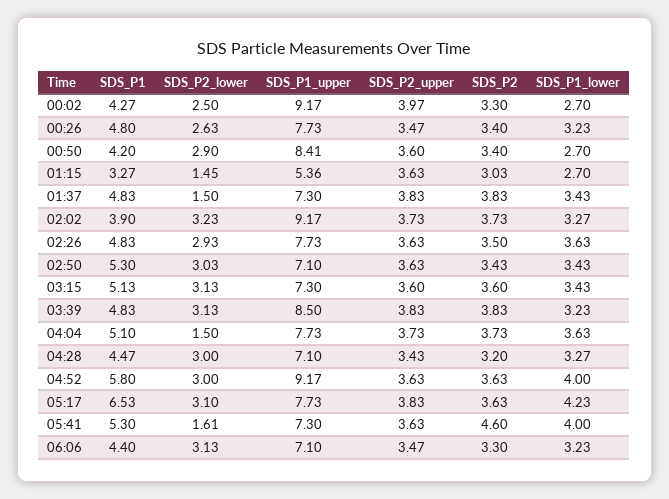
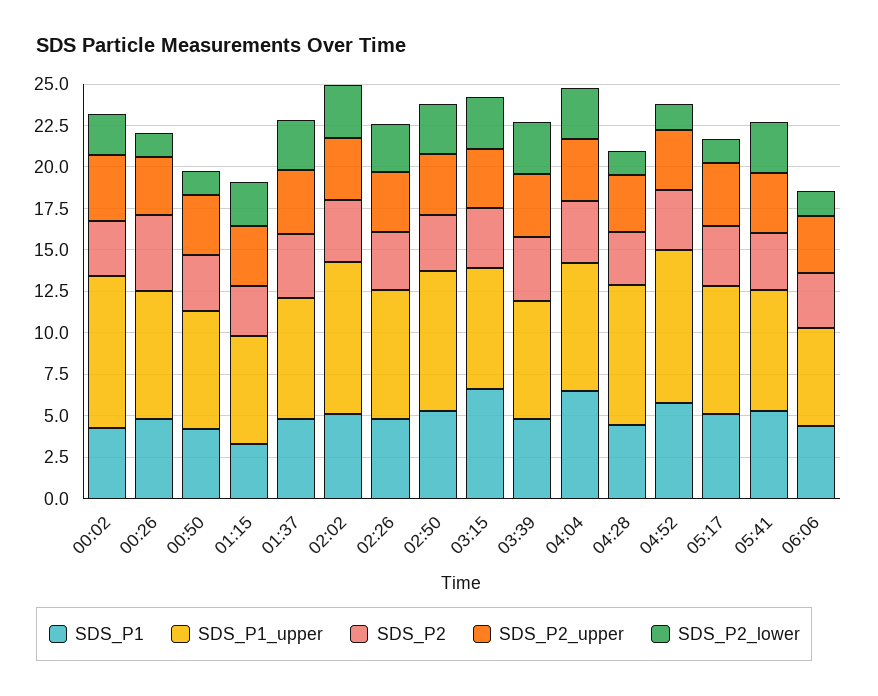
  {
    "SDS_P1": {
      "00:02": 4.27,
      "00:26": 4.8,
      "00:50": 4.2,
      "01:15": 3.27,
      "01:37": 4.83,
-     "02:02": 3.9,
+     "02:02": 5,
      "02:26": 4.83,
      "02:50": 5.3,
-     "03:15": 5.13,
+     "03:15": 6.5,
      "03:39": 4.83,
-     "04:04": 5.1,
+     "04:04": 6.5,
      "04:28": 4.47,
      "04:52": 5.8,
-     "05:17": 6.53,
+     "05:17": 5,
      "05:41": 5.3,
      "06:06": 4.4
    },
    "SDS_P2_lower": {
      "00:02": 2.5,
-     "00:26": 2.63,
+     "00:26": 1.5,
-     "00:50": 2.9,
+     "00:50": 1.5,
-     "01:15": 1.45,
+     "01:15": 2.5,
-     "01:37": 1.5,
+     "01:37": 3,
      "02:02": 3.23,
      "02:26": 2.93,
      "02:50": 3.03,
      "03:15": 3.13,
      "03:39": 3.13,
-     "04:04": 1.5,
+     "04:04": 3,
-     "04:28": 3,
+     "04:28": 1.5,
-     "04:52": 3,
+     "04:52": 1.5,
-     "05:17": 3.1,
+     "05:17": 1.5,
-     "05:41": 1.61,
+     "05:41": 3,
-     "06:06": 3.13
+     "06:06": 1.5
    },
    "SDS_P1_upper": {
      "00:02": 9.17,
      "00:26": 7.73,
-     "00:50": 8.41,
+     "00:50": 7,
-     "01:15": 5.36,
+     "01:15": 6.5,
      "01:37": 7.3,
      "02:02": 9.17,
      "02:26": 7.73,
-     "02:50": 7.1,
+     "02:50": 8.5,
      "03:15": 7.3,
-     "03:39": 8.5,
+     "03:39": 7,
      "04:04": 7.73,
-     "04:28": 7.1,
+     "04:28": 8.5,
      "04:52": 9.17,
      "05:17": 7.73,
      "05:41": 7.3,
-     "06:06": 7.1
+     "06:06": 6
    },
    "SDS_P2_upper": {
      "00:02": 3.97,
      "00:26": 3.47,
      "00:50": 3.6,
      "01:15": 3.63,
      "01:37": 3.83,
      "02:02": 3.73,
      "02:26": 3.63,
      "02:50": 3.63,
      "03:15": 3.6,
      "03:39": 3.83,
      "04:04": 3.73,
      "04:28": 3.43,
      "04:52": 3.63,
      "05:17": 3.83,
      "05:41": 3.63,
      "06:06": 3.47
    },
    "SDS_P2": {
      "00:02": 3.3,
-     "00:26": 3.4,
+     "00:26": 4.5,
      "00:50": 3.4,
      "01:15": 3.03,
      "01:37": 3.83,
      "02:02": 3.73,
      "02:26": 3.5,
      "02:50": 3.43,
      "03:15": 3.6,
      "03:39": 3.83,
      "04:04": 3.73,
      "04:28": 3.2,
      "04:52": 3.63,
      "05:17": 3.63,
-     "05:41": 4.6,
+     "05:41": 3.5,
      "06:06": 3.3
-   },
+   }
-   "SDS_P1_lower": {
-     "00:02": 2.7,
-     "00:26": 3.23,
-     "00:50": 2.7,
-     "01:15": 2.7,
-     "01:37": 3.43,
-     "02:02": 3.27,
-     "02:26": 3.63,
-     "02:50": 3.43,
-     "03:15": 3.43,
-     "03:39": 3.23,
-     "04:04": 3.63,
-     "04:28": 3.27,
-     "04:52": 4,
-     "05:17": 4.23,
-     "05:41": 4,
-     "06:06": 3.23
-   }
  }

